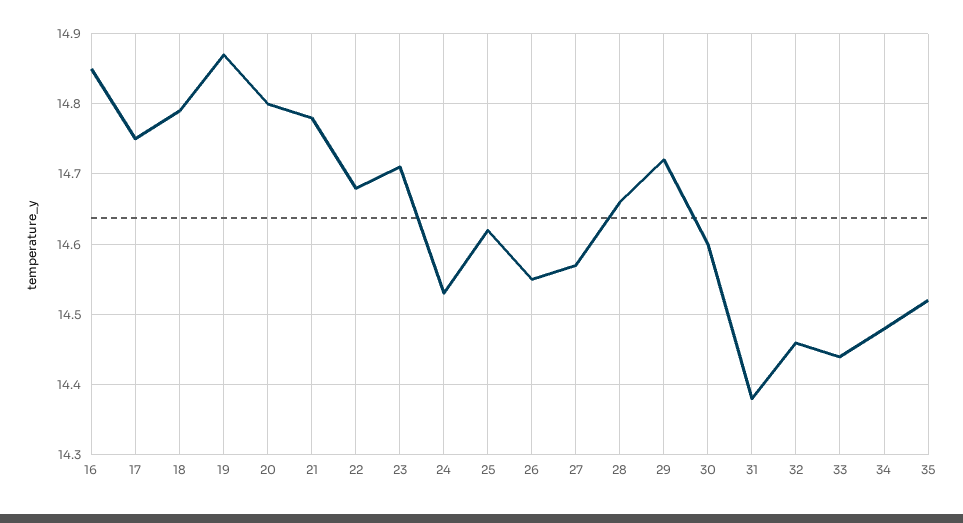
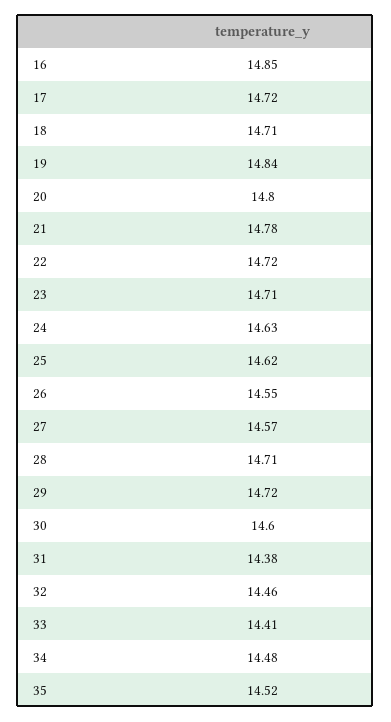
  {
    "16": 14.85,
-   "17": 14.75,
+   "17": 14.72,
-   "18": 14.79,
+   "18": 14.71,
-   "19": 14.87,
+   "19": 14.84,
    "20": 14.8,
    "21": 14.78,
-   "22": 14.68,
+   "22": 14.72,
    "23": 14.71,
-   "24": 14.53,
+   "24": 14.63,
    "25": 14.62,
    "26": 14.55,
    "27": 14.57,
-   "28": 14.66,
+   "28": 14.71,
    "29": 14.72,
    "30": 14.6,
    "31": 14.38,
    "32": 14.46,
-   "33": 14.44,
+   "33": 14.41,
    "34": 14.48,
    "35": 14.52
  }

